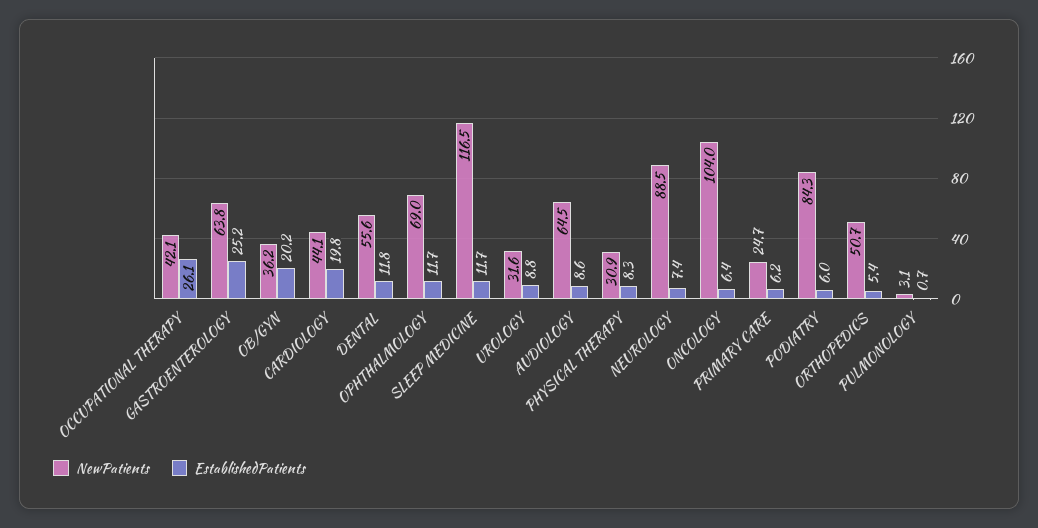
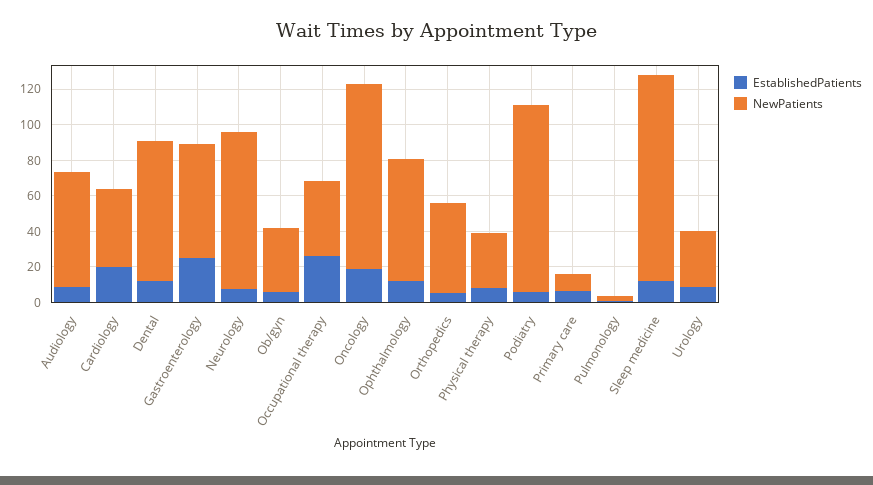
  {
    "NewPatients": {
      "OCCUPATIONAL THERAPY": 42.1,
      "GASTROENTEROLOGY": 63.8,
      "OB/GYN": 36.2,
      "CARDIOLOGY": 44.1,
-     "DENTAL": 55.6,
+     "DENTAL": 80,
      "OPHTHALMOLOGY": 69,
      "SLEEP MEDICINE": 116.5,
      "UROLOGY": 31.6,
      "AUDIOLOGY": 64.5,
      "PHYSICAL THERAPY": 30.9,
      "NEUROLOGY": 88.5,
      "ONCOLOGY": 104,
-     "PRIMARY CARE": 24.7,
+     "PRIMARY CARE": 10,
-     "PODIATRY": 84.3,
+     "PODIATRY": 105,
      "ORTHOPEDICS": 50.7,
      "PULMONOLOGY": 3.1
    },
    "EstablishedPatients": {
      "OCCUPATIONAL THERAPY": 26.1,
      "GASTROENTEROLOGY": 25.2,
-     "OB/GYN": 20.2,
+     "OB/GYN": 5,
      "CARDIOLOGY": 19.8,
      "DENTAL": 11.8,
      "OPHTHALMOLOGY": 11.7,
      "SLEEP MEDICINE": 11.7,
      "UROLOGY": 8.8,
      "AUDIOLOGY": 8.6,
      "PHYSICAL THERAPY": 8.3,
      "NEUROLOGY": 7.4,
-     "ONCOLOGY": 6.4,
+     "ONCOLOGY": 20,
      "PRIMARY CARE": 6.2,
      "PODIATRY": 6,
      "ORTHOPEDICS": 5.4,
      "PULMONOLOGY": 0.7
    }
  }

